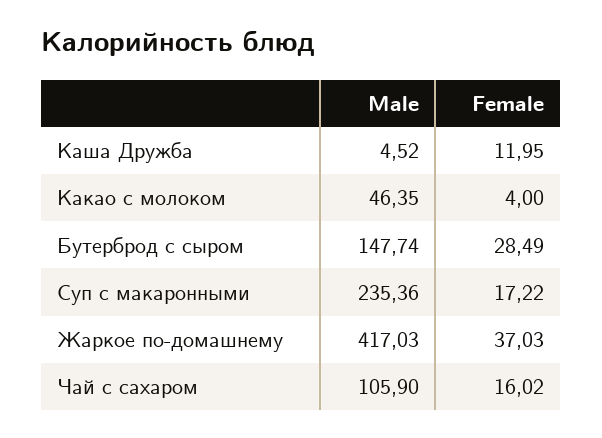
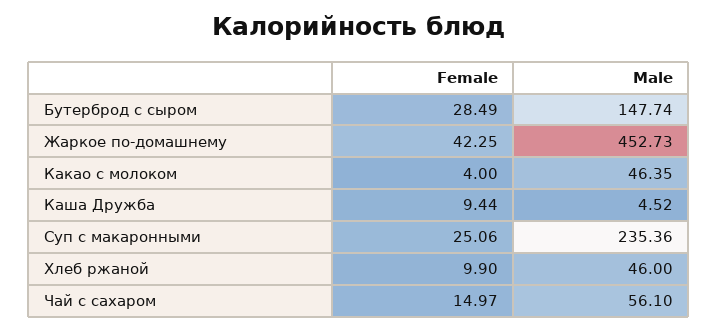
  {
    "Male": {
      "Каша Дружба": 4.52,
      "Какао с молоком": 46.35,
      "Бутерброд с сыром": 147.74,
      "Суп с макаронными": 235.36,
-     "Жаркое по-домашнему": 417.03,
+     "Жаркое по-домашнему": 452.73,
-     "Чай с сахаром": 105.9
+     "Чай с сахаром": 56.1,
+     "Хлеб ржаной": 46
    },
    "Female": {
-     "Каша Дружба": 11.95,
+     "Каша Дружба": 9.44,
      "Какао с молоком": 4,
      "Бутерброд с сыром": 28.49,
-     "Суп с макаронными": 17.22,
+     "Суп с макаронными": 25.06,
-     "Жаркое по-домашнему": 37.03,
+     "Жаркое по-домашнему": 42.25,
-     "Чай с сахаром": 16.02
+     "Чай с сахаром": 14.97,
+     "Хлеб ржаной": 9.9
    }
  }

